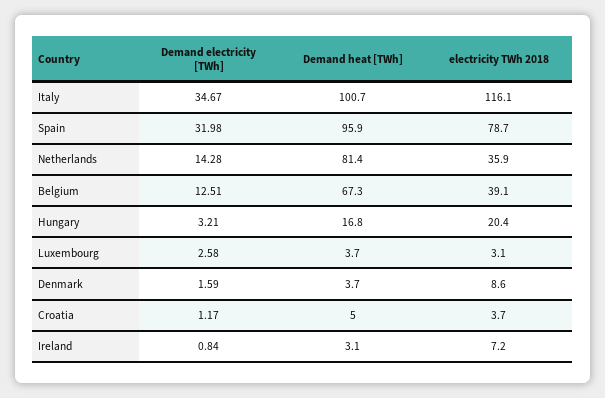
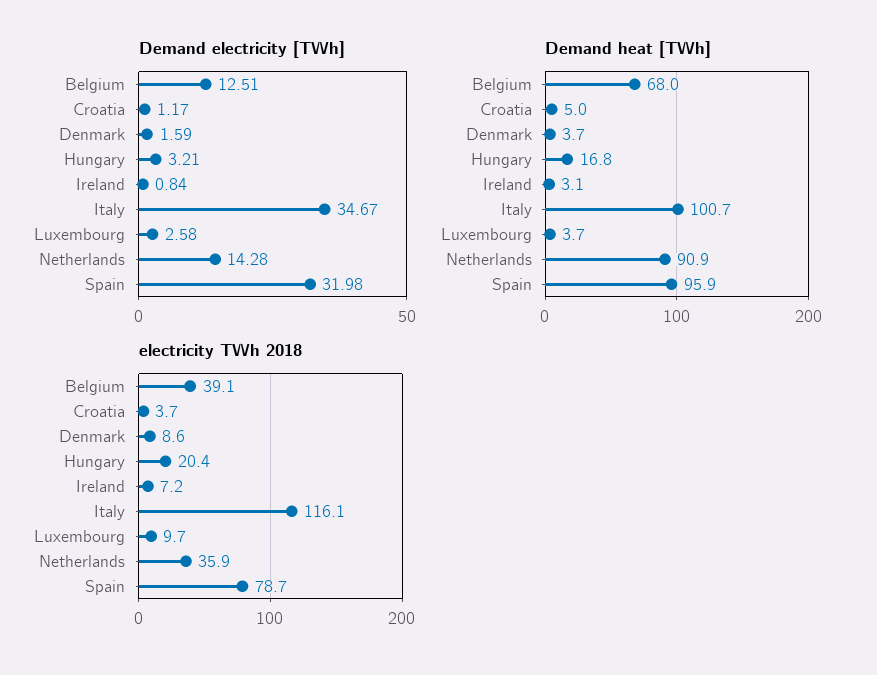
  {
    "Demand electricity [TWh]": {
      "Italy": 34.67,
      "Spain": 31.98,
      "Netherlands": 14.28,
      "Belgium": 12.51,
      "Hungary": 3.21,
      "Luxembourg": 2.58,
      "Denmark": 1.59,
      "Croatia": 1.17,
      "Ireland": 0.84
    },
    "Demand heat [TWh]": {
      "Italy": 100.7,
      "Spain": 95.9,
-     "Netherlands": 81.4,
+     "Netherlands": 90.9,
-     "Belgium": 67.3,
+     "Belgium": 68,
      "Hungary": 16.8,
      "Luxembourg": 3.7,
      "Denmark": 3.7,
      "Croatia": 5,
      "Ireland": 3.1
    },
    "electricity TWh 2018": {
      "Italy": 116.1,
      "Spain": 78.7,
      "Netherlands": 35.9,
      "Belgium": 39.1,
      "Hungary": 20.4,
-     "Luxembourg": 3.1,
+     "Luxembourg": 9.7,
      "Denmark": 8.6,
      "Croatia": 3.7,
      "Ireland": 7.2
    }
  }

